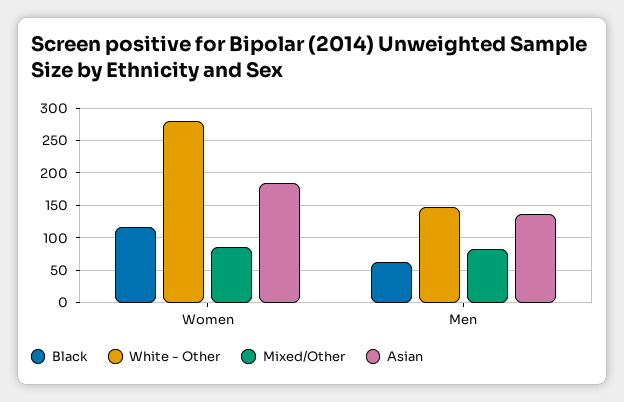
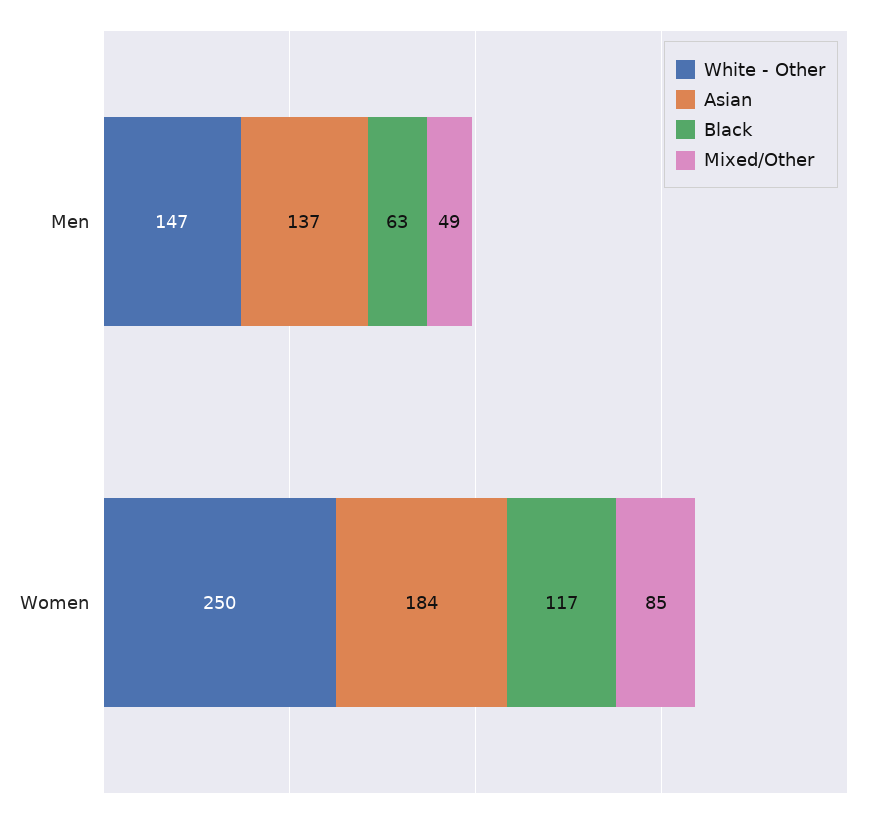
  {
    "Black": {
      "Women": 117,
      "Men": 63
    },
    "White - Other": {
-     "Women": 280,
+     "Women": 250,
      "Men": 147
    },
    "Mixed/Other": {
      "Women": 85,
-     "Men": 80
+     "Men": 49
    },
    "Asian": {
      "Women": 184,
      "Men": 137
    }
  }

